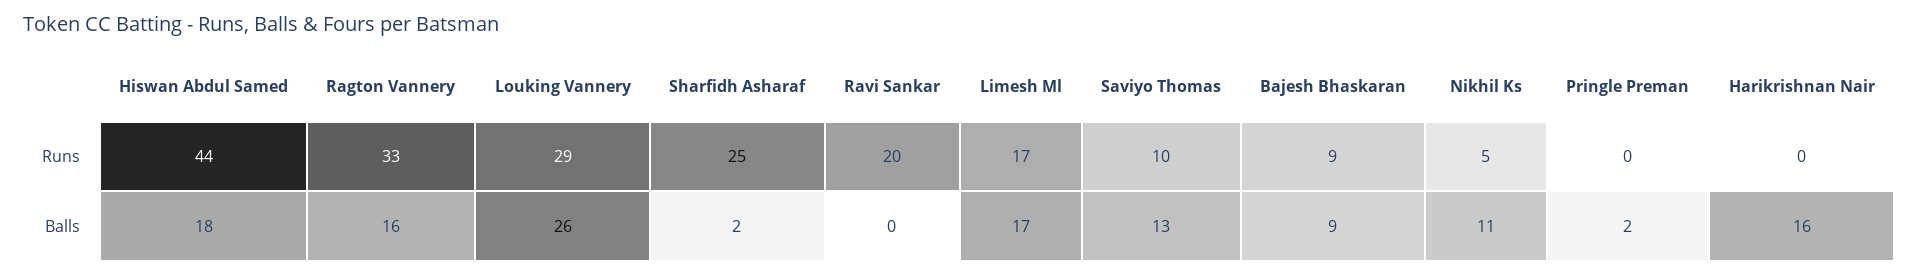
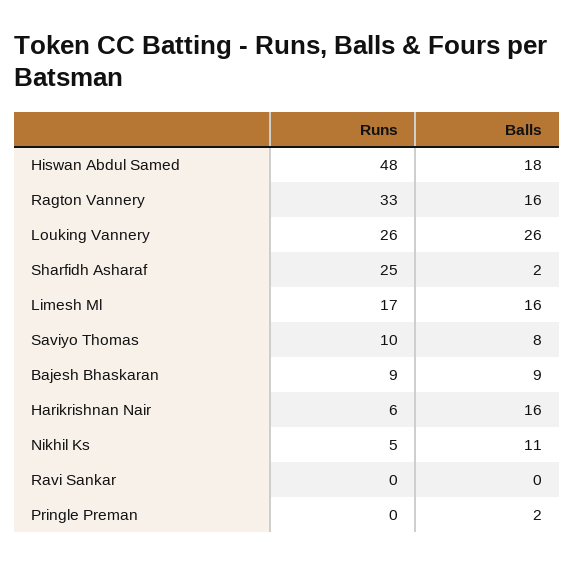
  {
    "Hiswan Abdul Samed": {
-     "Runs": 44,
+     "Runs": 48,
      "Balls": 18
    },
    "Ragton Vannery": {
      "Runs": 33,
      "Balls": 16
    },
    "Louking Vannery": {
-     "Runs": 29,
+     "Runs": 26,
      "Balls": 26
    },
    "Sharfidh Asharaf": {
      "Runs": 25,
      "Balls": 2
    },
    "Ravi Sankar": {
-     "Runs": 20,
+     "Runs": 0,
      "Balls": 0
    },
    "Limesh Ml": {
      "Runs": 17,
-     "Balls": 17
+     "Balls": 16
    },
    "Saviyo Thomas": {
      "Runs": 10,
-     "Balls": 13
+     "Balls": 8
    },
    "Bajesh Bhaskaran": {
      "Runs": 9,
      "Balls": 9
    },
    "Nikhil Ks": {
      "Runs": 5,
      "Balls": 11
    },
    "Pringle Preman": {
      "Runs": 0,
      "Balls": 2
    },
    "Harikrishnan Nair": {
-     "Runs": 0,
+     "Runs": 6,
      "Balls": 16
    }
  }

